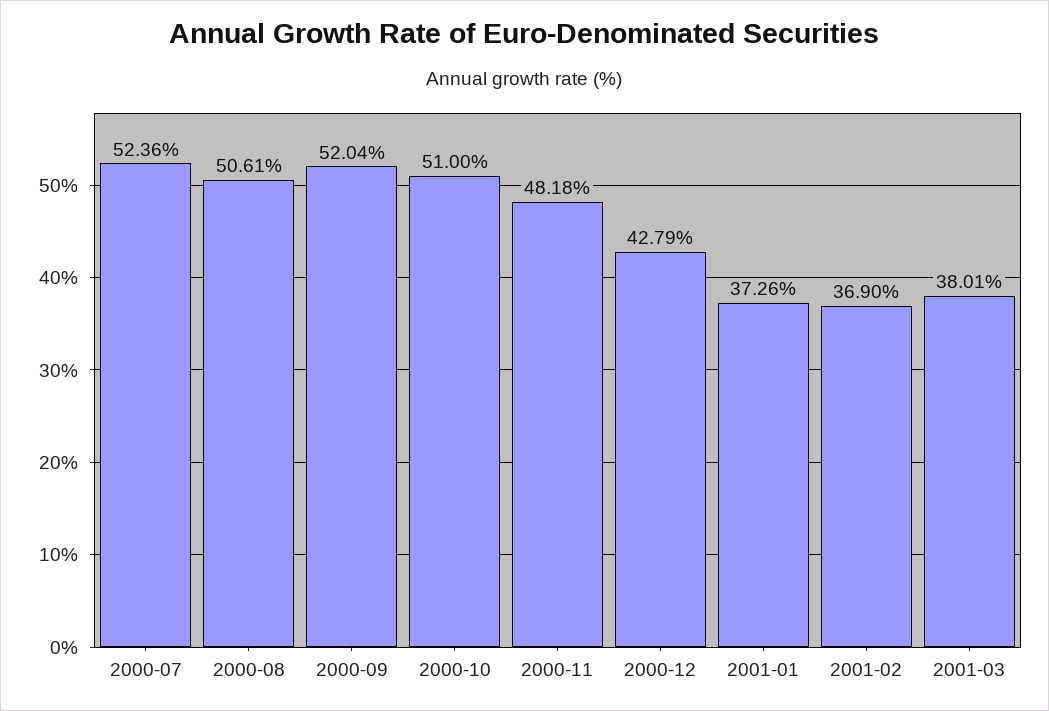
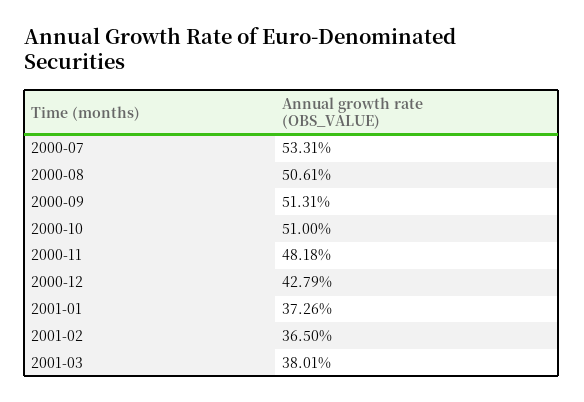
  {
-   "2000-07": 52.36,
+   "2000-07": 53.31,
    "2000-08": 50.61,
-   "2000-09": 52.04,
+   "2000-09": 51.31,
    "2000-10": 51,
    "2000-11": 48.18,
    "2000-12": 42.79,
    "2001-01": 37.26,
-   "2001-02": 36.9,
+   "2001-02": 36.5,
    "2001-03": 38.01
  }

